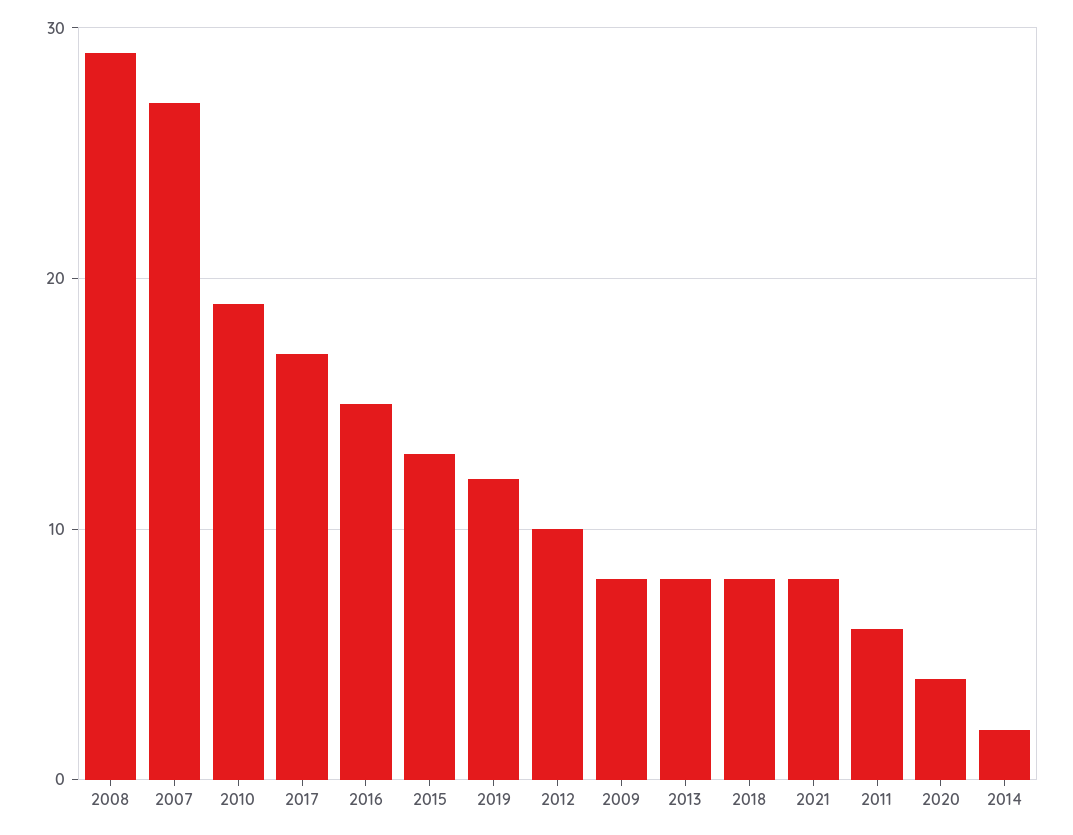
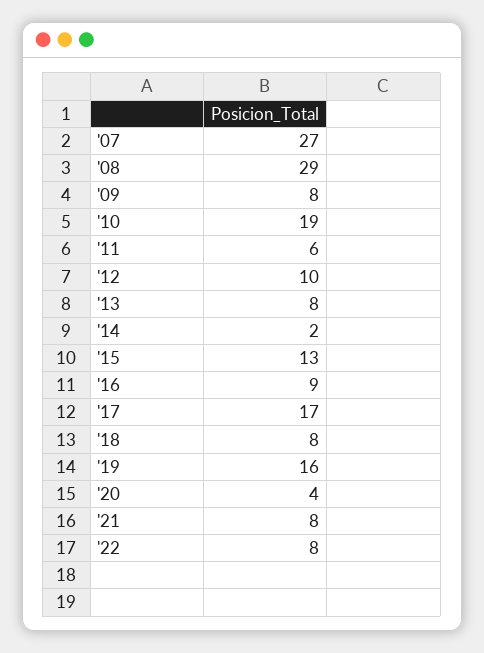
  {
    "2008": 29,
    "2007": 27,
    "2010": 19,
    "2017": 17,
-   "2016": 15,
+   "2016": 9,
    "2015": 13,
-   "2019": 12,
+   "2019": 16,
    "2012": 10,
    "2009": 8,
    "2013": 8,
    "2018": 8,
    "2021": 8,
    "2011": 6,
    "2020": 4,
-   "2014": 2
+   "2014": 2,
+   "'22": 8
  }

